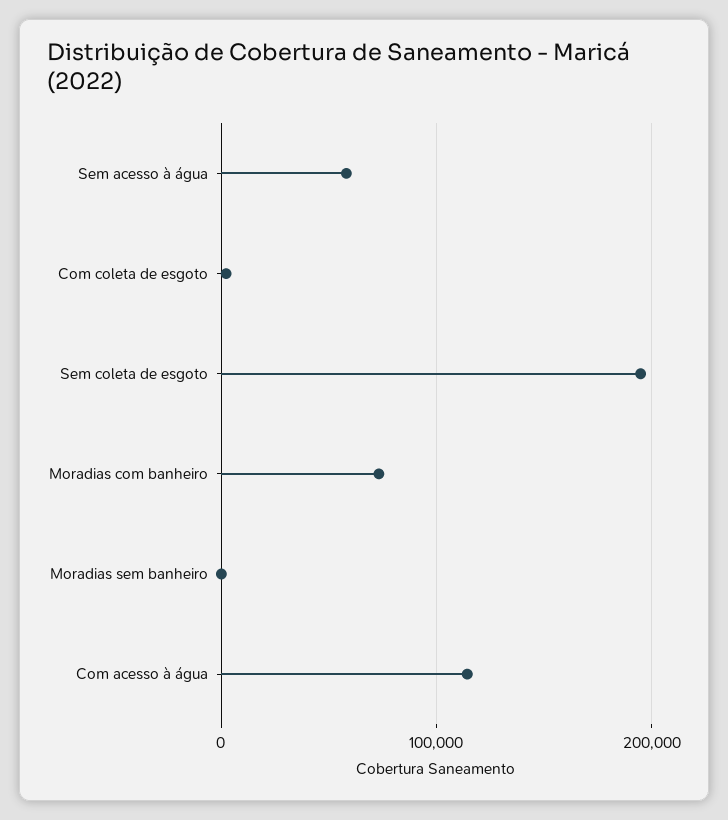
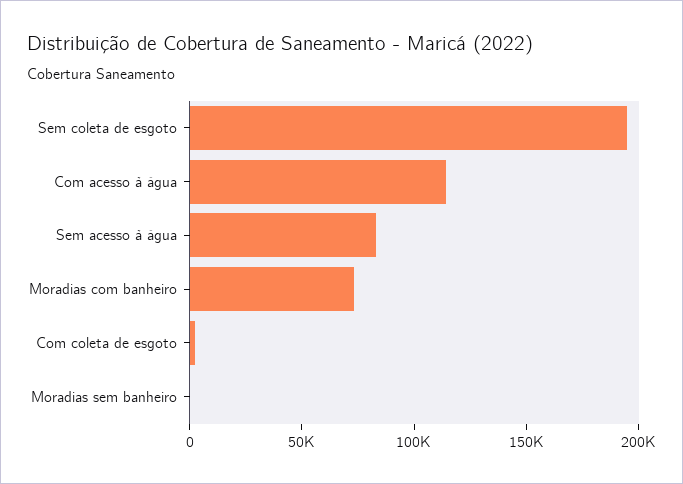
  {
-   "Sem acesso à água": 60000,
+   "Sem acesso à água": 80000,
    "Com coleta de esgoto": 0,
    "Sem coleta de esgoto": 190000,
    "Moradias com banheiro": 70000,
    "Moradias sem banheiro": 0,
    "Com acesso à água": 110000
  }

